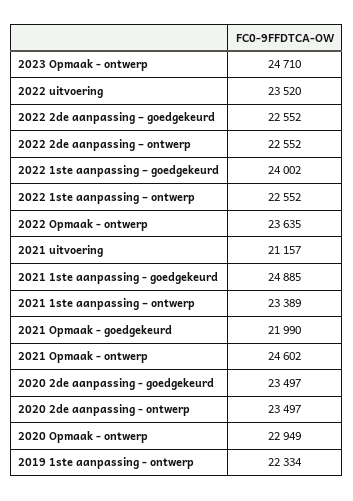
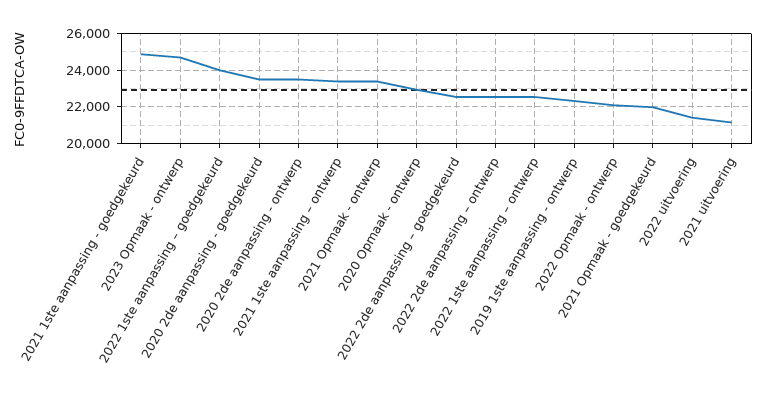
  {
    "2023 Opmaak - ontwerp": 24710,
-   "2022 uitvoering": 23520,
+   "2022 uitvoering": 21500,
    "2022 2de aanpassing – goedgekeurd": 22552,
    "2022 2de aanpassing – ontwerp": 22552,
    "2022 1ste aanpassing – goedgekeurd": 24002,
    "2022 1ste aanpassing – ontwerp": 22552,
-   "2022 Opmaak - ontwerp": 23635,
+   "2022 Opmaak - ontwerp": 22000,
    "2021 uitvoering": 21157,
    "2021 1ste aanpassing - goedgekeurd": 24885,
    "2021 1ste aanpassing – ontwerp": 23389,
    "2021 Opmaak - goedgekeurd": 21990,
-   "2021 Opmaak - ontwerp": 24602,
+   "2021 Opmaak - ontwerp": 23500,
    "2020 2de aanpassing - goedgekeurd": 23497,
    "2020 2de aanpassing - ontwerp": 23497,
    "2020 Opmaak - ontwerp": 22949,
    "2019 1ste aanpassing - ontwerp": 22334
  }

